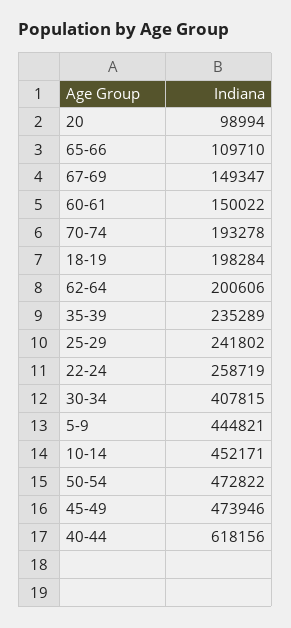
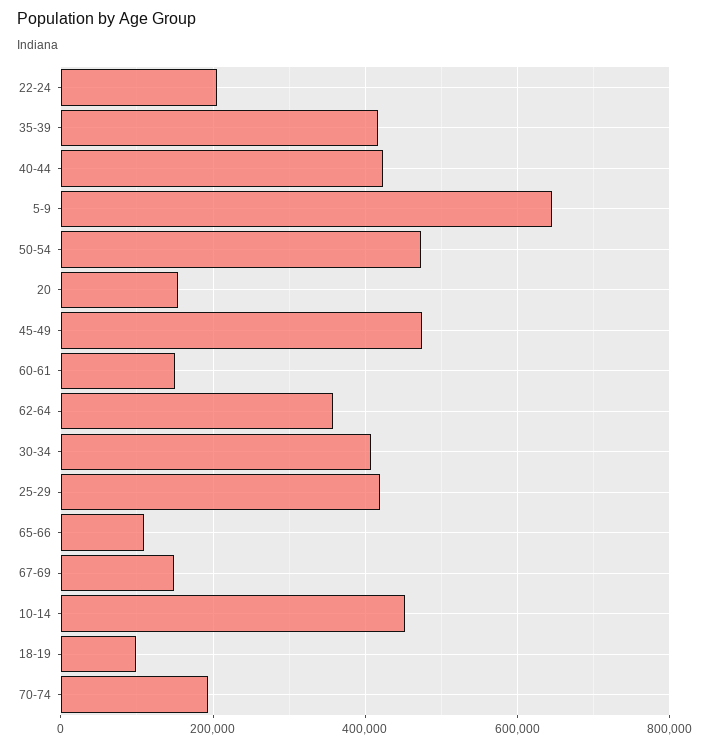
  {
-   "20": 98994,
+   "20": 160000,
    "65-66": 109710,
    "67-69": 149347,
    "60-61": 150022,
    "70-74": 193278,
-   "18-19": 198284,
+   "18-19": 100000,
-   "62-64": 200606,
+   "62-64": 360000,
-   "35-39": 235289,
+   "35-39": 420000,
-   "25-29": 241802,
+   "25-29": 420000,
-   "22-24": 258719,
+   "22-24": 200000,
    "30-34": 407815,
-   "5-9": 444821,
+   "5-9": 640000,
    "10-14": 452171,
    "50-54": 472822,
    "45-49": 473946,
-   "40-44": 618156
+   "40-44": 420000
  }

